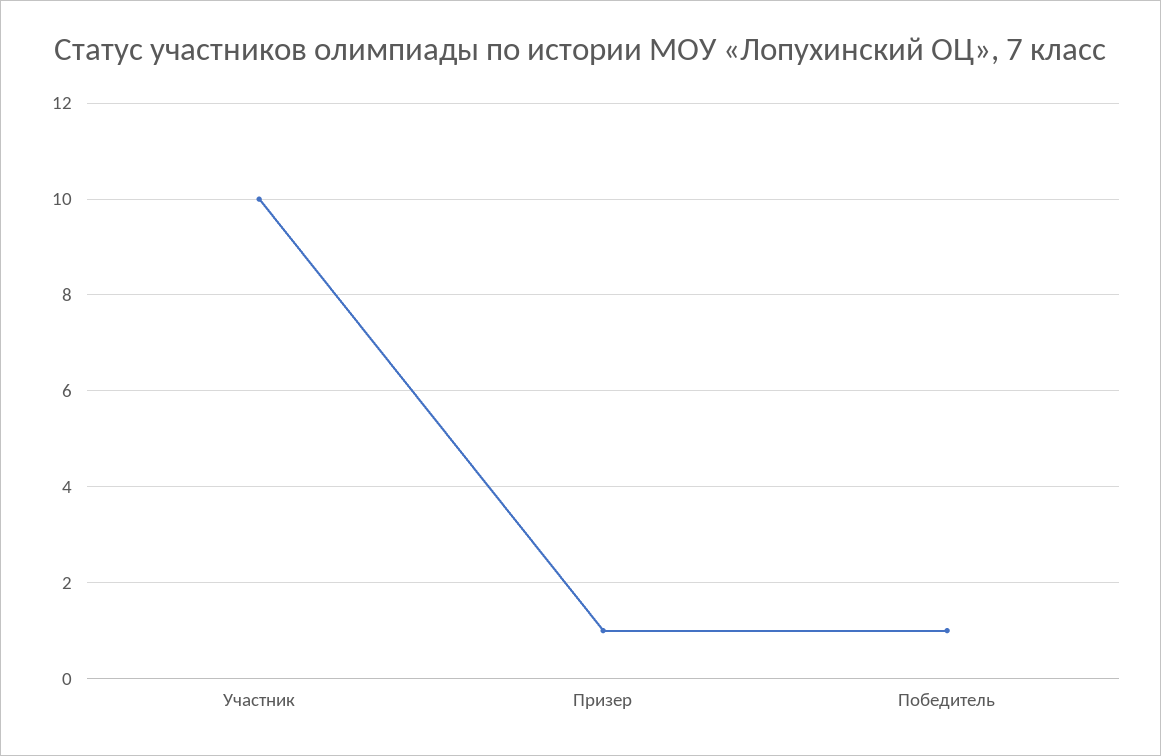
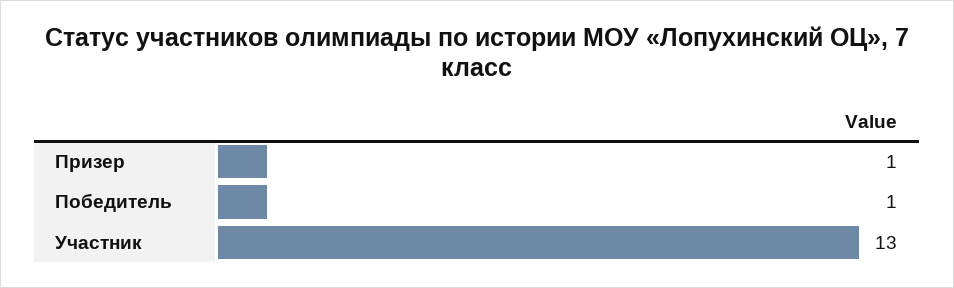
  {
-   "Участник": 10,
+   "Участник": 13,
    "Призер": 1,
    "Победитель": 1
  }

